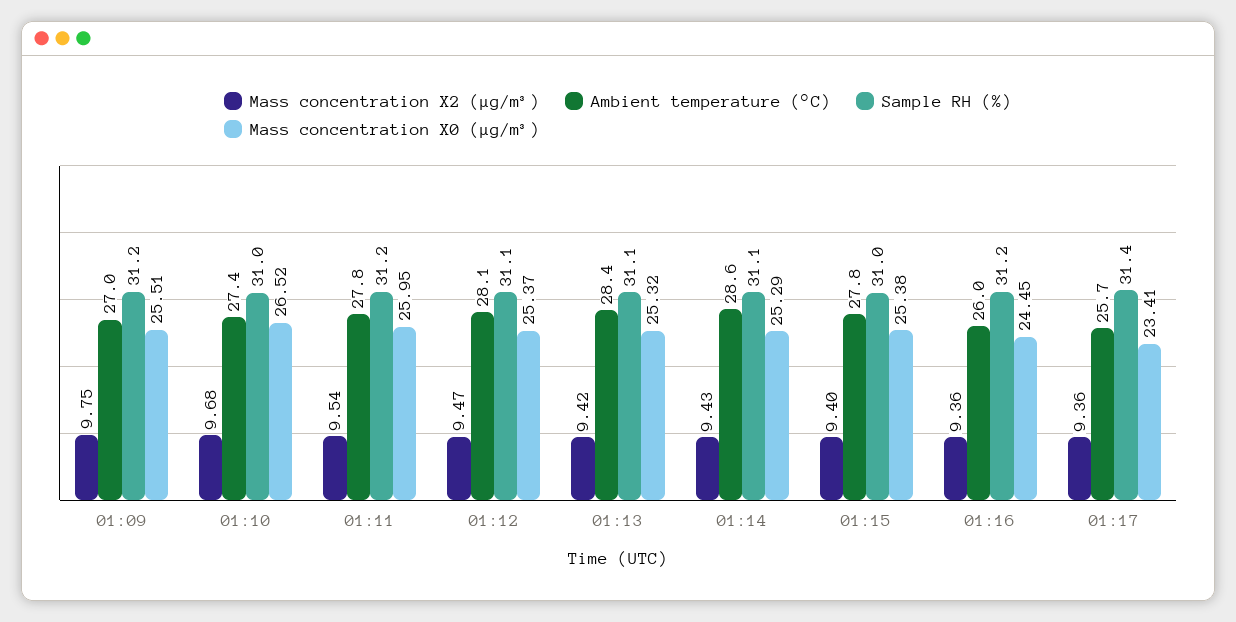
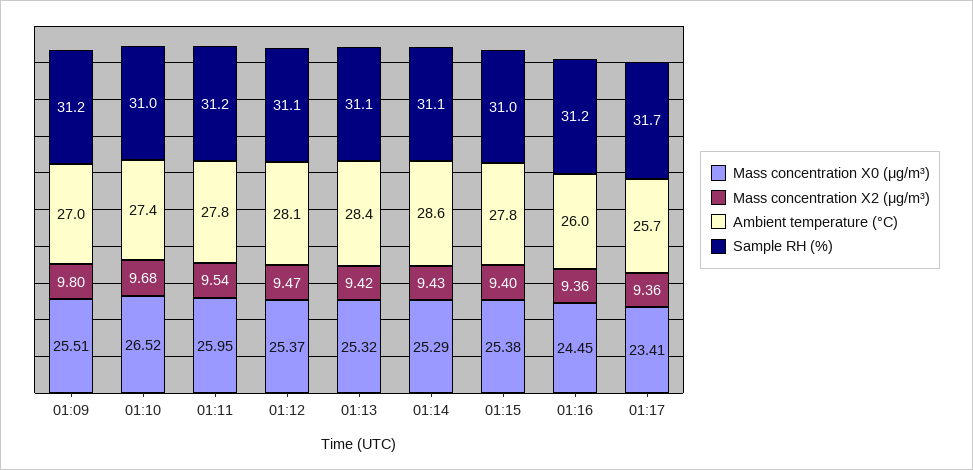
  {
    "Mass concentration X2 (μg/m³)": {
-     "01:09": 9.75,
+     "01:09": 9.8,
      "01:10": 9.68,
      "01:11": 9.54,
      "01:12": 9.47,
      "01:13": 9.42,
      "01:14": 9.43,
      "01:15": 9.4,
      "01:16": 9.36,
      "01:17": 9.36
    },
    "Ambient temperature (°C)": {
      "01:09": 27,
      "01:10": 27.4,
      "01:11": 27.8,
      "01:12": 28.1,
      "01:13": 28.4,
      "01:14": 28.6,
      "01:15": 27.8,
      "01:16": 26,
      "01:17": 25.7
    },
    "Sample RH (%)": {
      "01:09": 31.2,
      "01:10": 31,
      "01:11": 31.2,
      "01:12": 31.1,
      "01:13": 31.1,
      "01:14": 31.1,
      "01:15": 31,
      "01:16": 31.2,
-     "01:17": 31.4
+     "01:17": 31.7
    },
    "Mass concentration X0 (μg/m³)": {
      "01:09": 25.51,
      "01:10": 26.52,
      "01:11": 25.95,
      "01:12": 25.37,
      "01:13": 25.32,
      "01:14": 25.29,
      "01:15": 25.38,
      "01:16": 24.45,
      "01:17": 23.41
    }
  }

